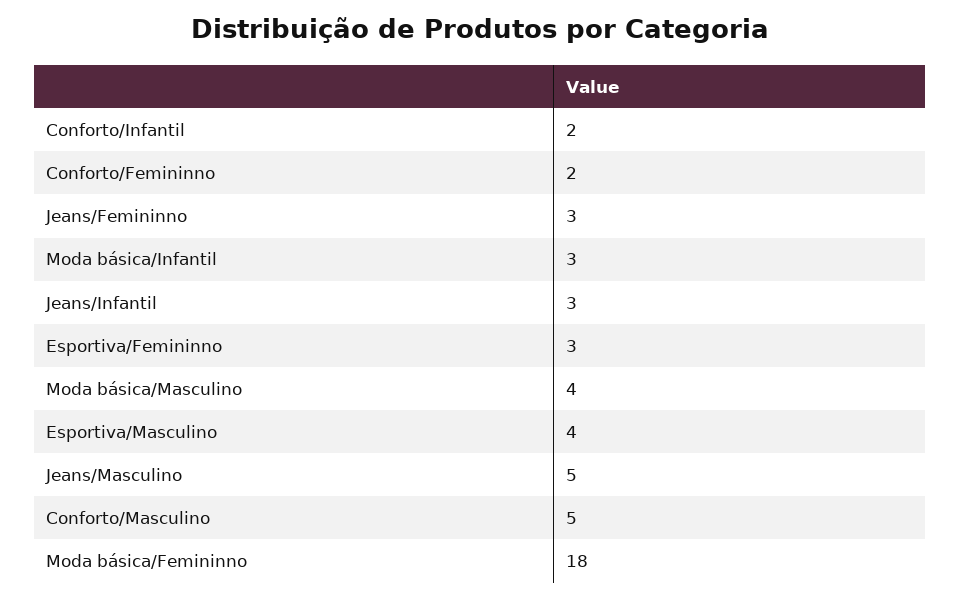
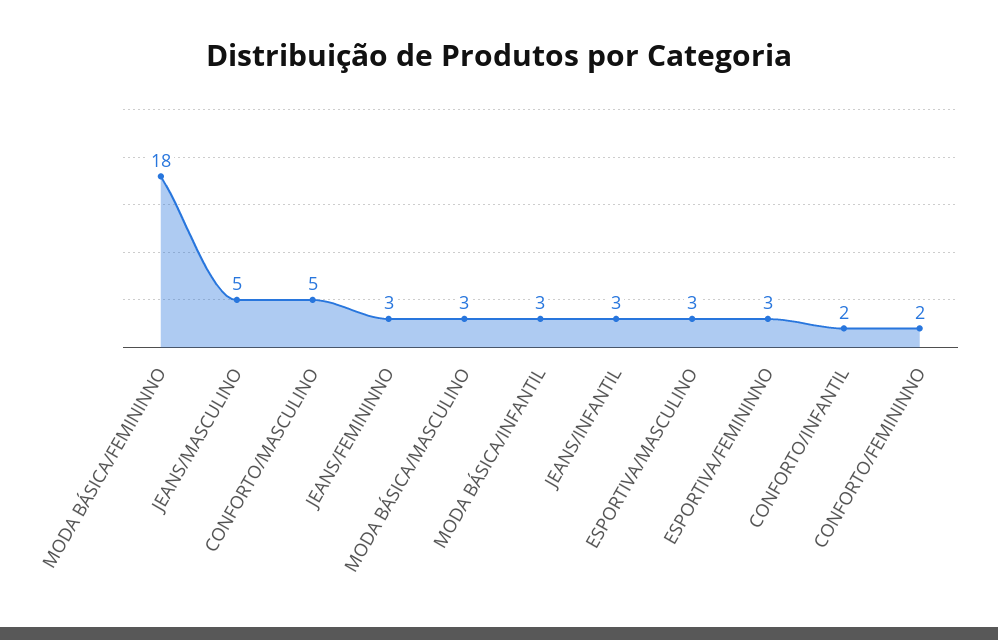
  {
    "Conforto/Infantil": 2,
    "Conforto/Femininno": 2,
    "Jeans/Femininno": 3,
    "Moda básica/Infantil": 3,
    "Jeans/Infantil": 3,
    "Esportiva/Femininno": 3,
-   "Moda básica/Masculino": 4,
+   "Moda básica/Masculino": 3,
-   "Esportiva/Masculino": 4,
+   "Esportiva/Masculino": 3,
    "Jeans/Masculino": 5,
    "Conforto/Masculino": 5,
    "Moda básica/Femininno": 18
  }

